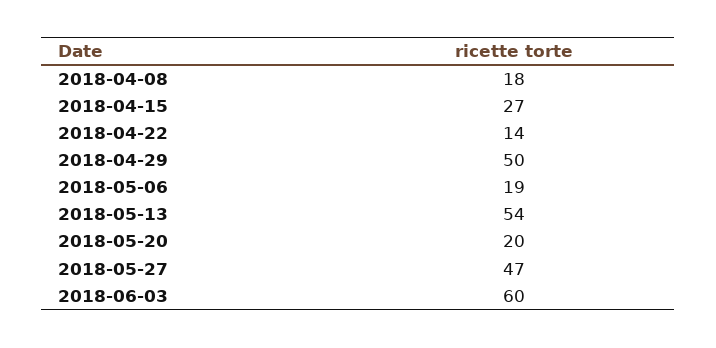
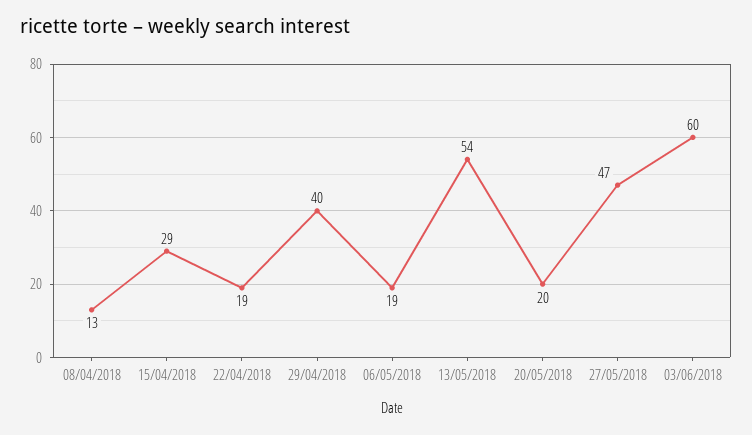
  {
-   "2018-04-08": 18,
+   "2018-04-08": 13,
-   "2018-04-15": 27,
+   "2018-04-15": 29,
-   "2018-04-22": 14,
+   "2018-04-22": 19,
-   "2018-04-29": 50,
+   "2018-04-29": 40,
    "2018-05-06": 19,
    "2018-05-13": 54,
    "2018-05-20": 20,
    "2018-05-27": 47,
    "2018-06-03": 60
  }

